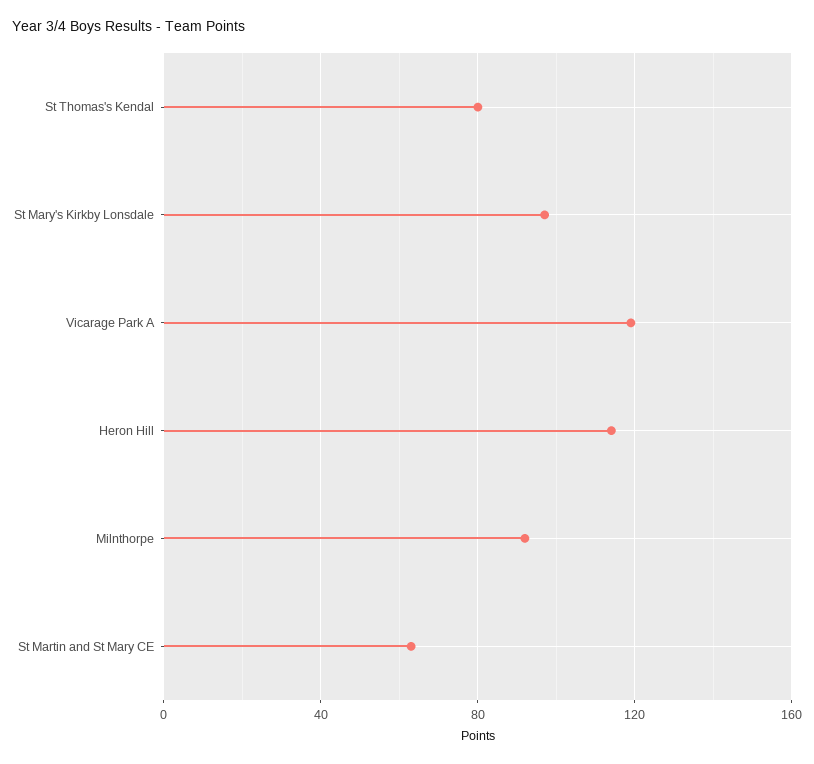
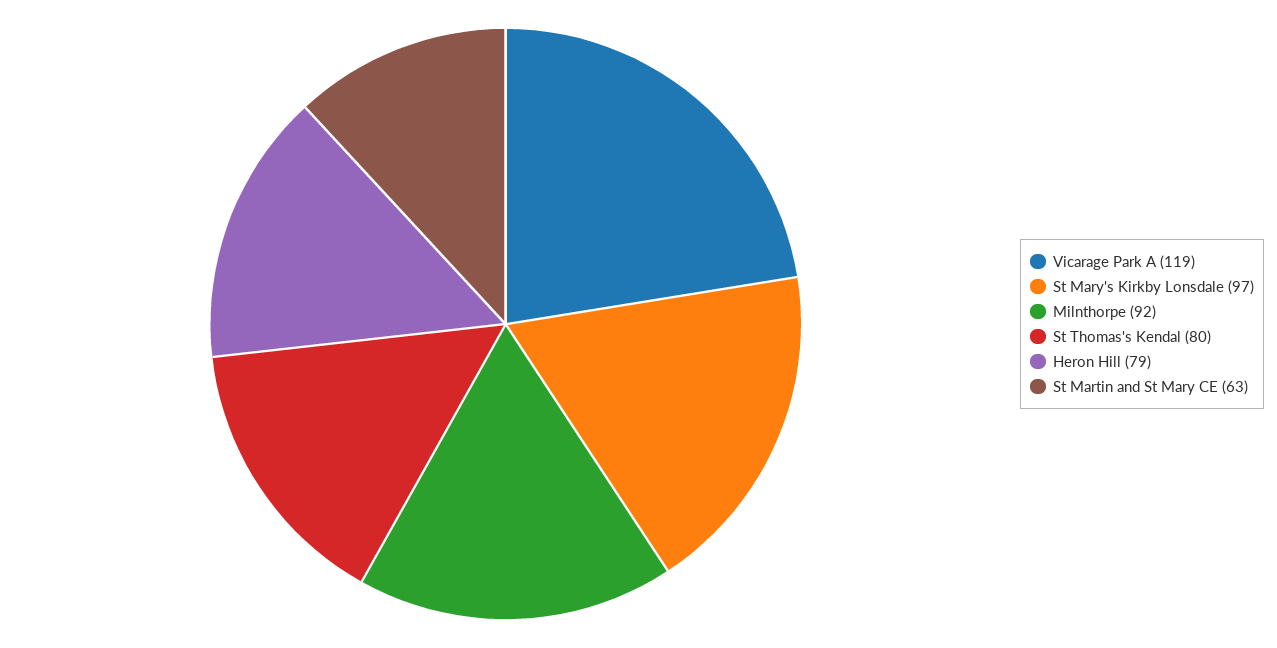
  {
    "St Thomas's Kendal": 80,
    "St Mary's Kirkby Lonsdale": 97,
    "Vicarage Park A": 119,
-   "Heron Hill": 115,
+   "Heron Hill": 79,
    "Milnthorpe": 92,
    "St Martin and St Mary CE": 63
  }

